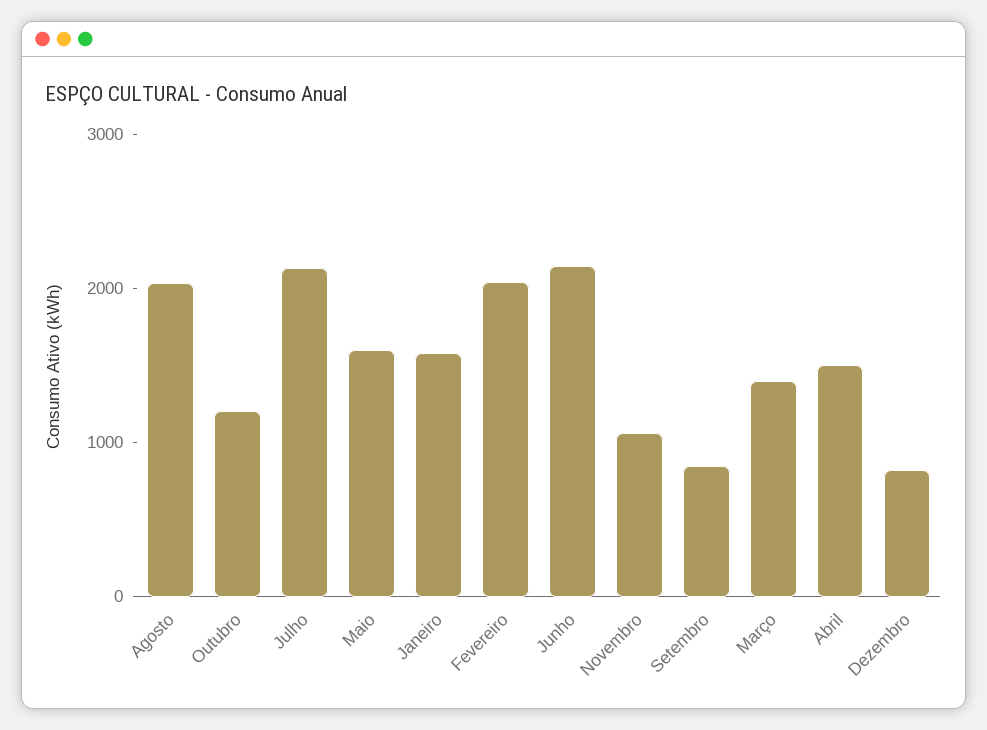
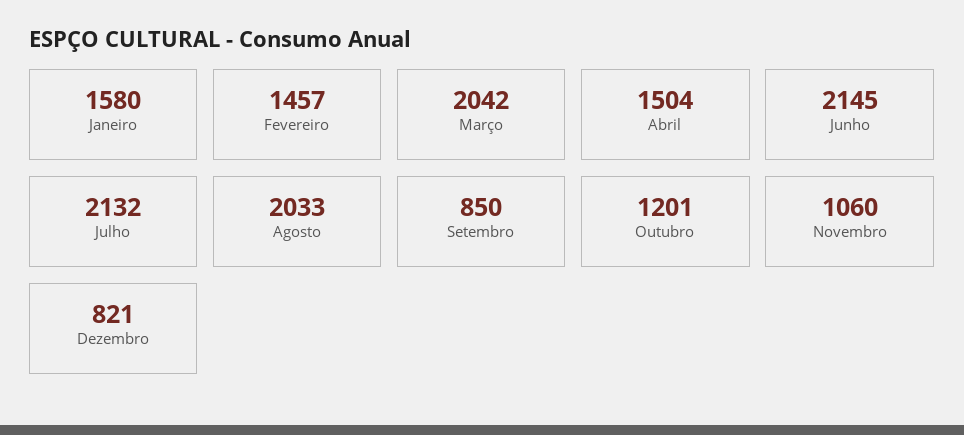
  {
    "Agosto": 2033,
    "Outubro": 1201,
    "Julho": 2132,
-   "Maio": 1600,
    "Janeiro": 1580,
-   "Fevereiro": 2000,
+   "Fevereiro": 1457,
    "Junho": 2145,
    "Novembro": 1060,
    "Setembro": 850,
-   "Março": 1400,
+   "Março": 2042,
    "Abril": 1504,
    "Dezembro": 821
  }

